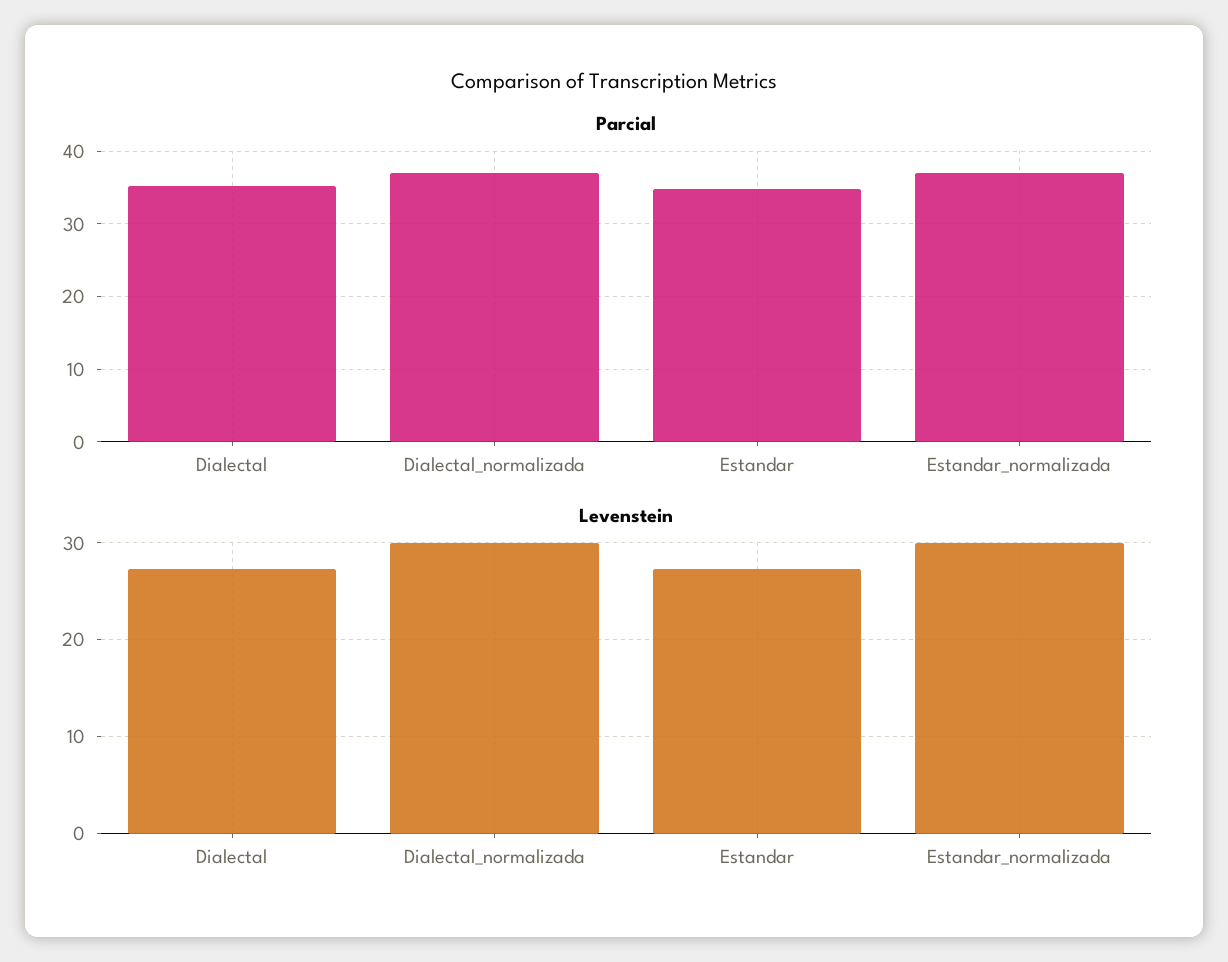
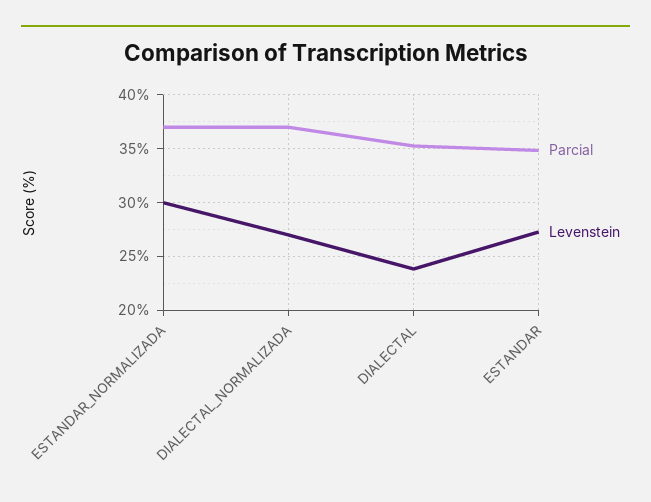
  {
    "Parcial": {
      "Dialectal": 35,
      "Dialectal_normalizada": 37,
      "Estandar": 35,
      "Estandar_normalizada": 37
    },
    "Levenstein": {
-     "Dialectal": 27,
+     "Dialectal": 24,
-     "Dialectal_normalizada": 30,
+     "Dialectal_normalizada": 27,
      "Estandar": 27,
      "Estandar_normalizada": 30
    }
  }

